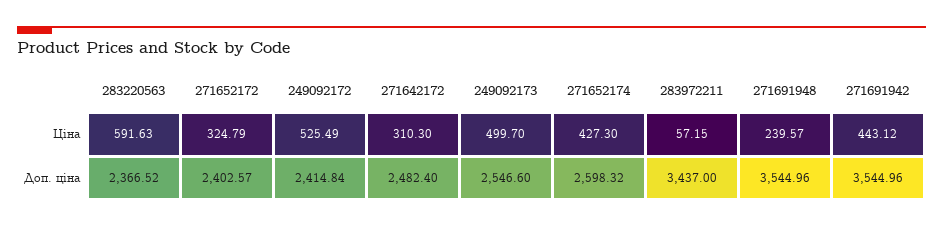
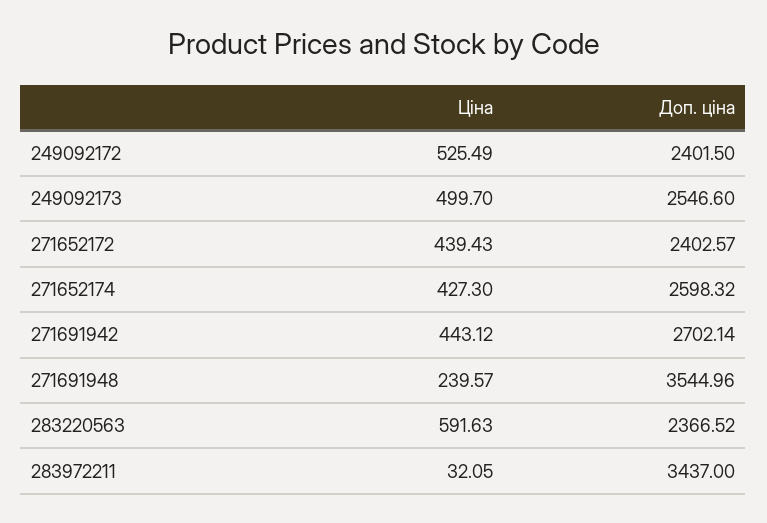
  {
    "283220563": {
      "Ціна": 591.63,
      "Доп. ціна": 2366.52
    },
    "271652172": {
-     "Ціна": 324.79,
+     "Ціна": 439.43,
      "Доп. ціна": 2402.57
    },
    "249092172": {
      "Ціна": 525.49,
-     "Доп. ціна": 2414.84
+     "Доп. ціна": 2401.5
    },
-   "271642172": {
-     "Ціна": 310.3,
-     "Доп. ціна": 2482.4
-   },
    "249092173": {
      "Ціна": 499.7,
      "Доп. ціна": 2546.6
    },
    "271652174": {
      "Ціна": 427.3,
      "Доп. ціна": 2598.32
    },
    "283972211": {
-     "Ціна": 57.15,
+     "Ціна": 32.05,
      "Доп. ціна": 3437
    },
    "271691948": {
      "Ціна": 239.57,
      "Доп. ціна": 3544.96
    },
    "271691942": {
      "Ціна": 443.12,
-     "Доп. ціна": 3544.96
+     "Доп. ціна": 2702.14
    }
  }

